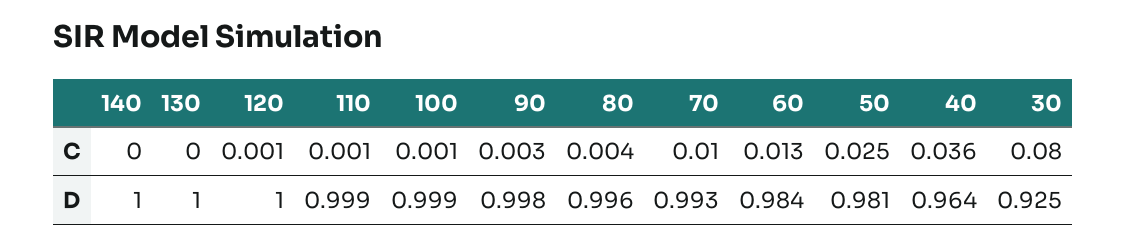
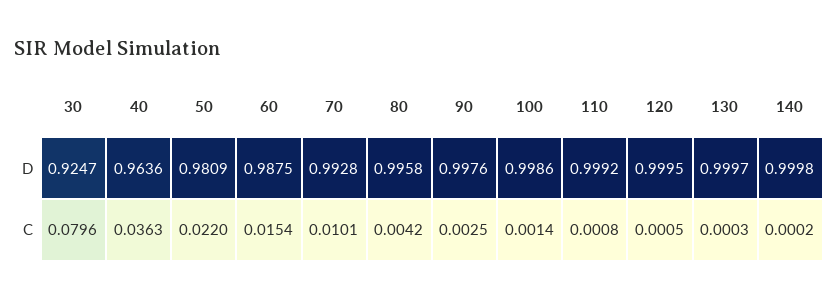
  {
    "140": {
      "C": 0.0002,
      "D": 0.9998
    },
    "130": {
      "C": 0.0003,
      "D": 0.9997
    },
    "120": {
      "C": 0.0005,
      "D": 0.9995
    },
    "110": {
      "C": 0.0008,
      "D": 0.9992
    },
    "100": {
      "C": 0.0014,
      "D": 0.9986
    },
    "90": {
      "C": 0.0025,
      "D": 0.9976
    },
    "80": {
      "C": 0.0042,
      "D": 0.9958
    },
    "70": {
      "C": 0.0101,
      "D": 0.9928
    },
    "60": {
-     "C": 0.013,
+     "C": 0.0154,
-     "D": 0.984
+     "D": 0.9875
    },
    "50": {
-     "C": 0.025,
+     "C": 0.022,
      "D": 0.9809
    },
    "40": {
      "C": 0.0363,
      "D": 0.9636
    },
    "30": {
      "C": 0.0796,
      "D": 0.9247
    }
  }

